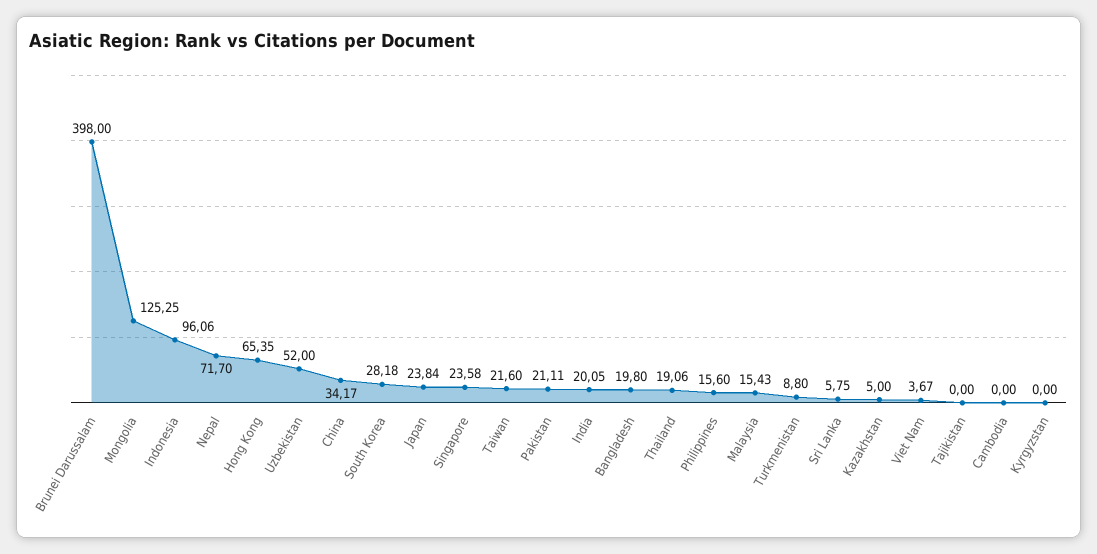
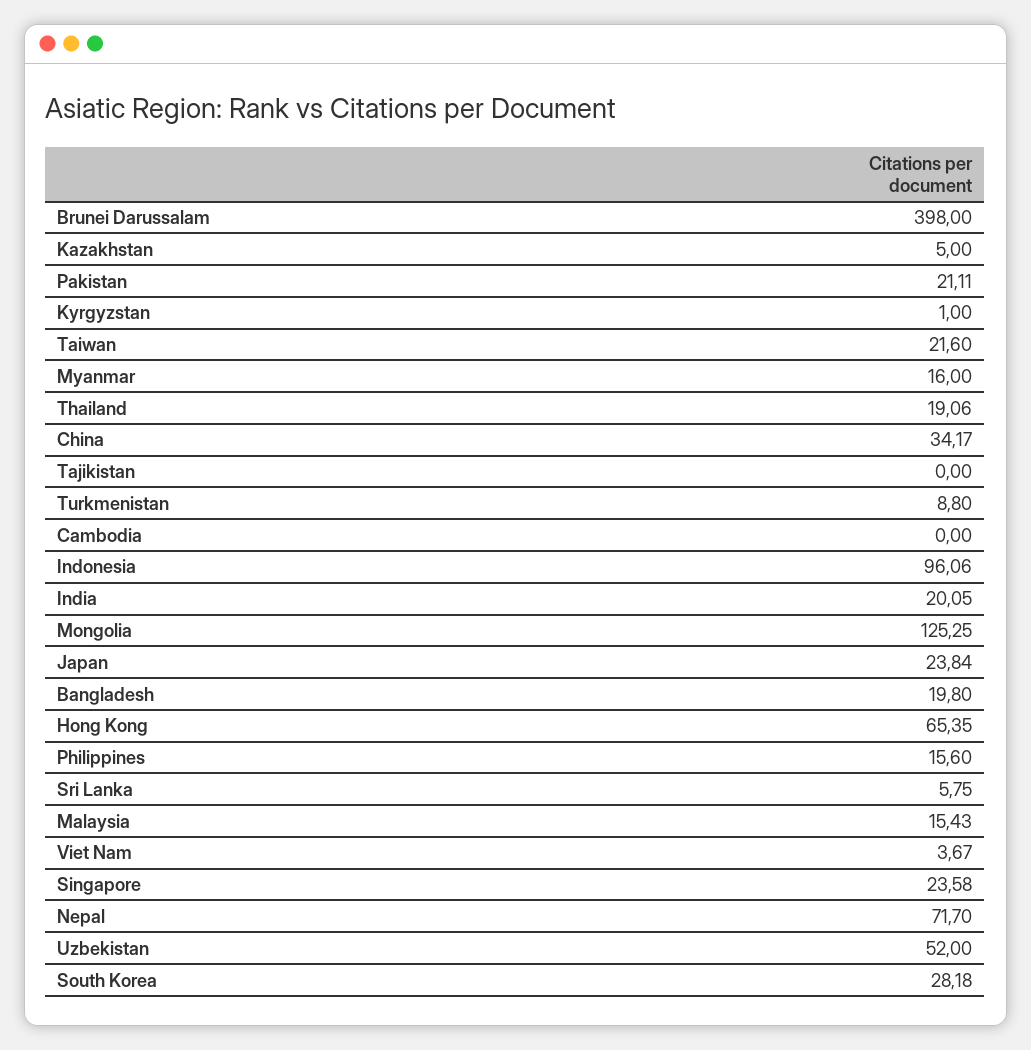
  {
    "Brunei Darussalam": 398,
    "Mongolia": 125.25,
    "Indonesia": 96.06,
    "Nepal": 71.7,
    "Hong Kong": 65.35,
    "Uzbekistan": 52,
    "China": 34.17,
    "South Korea": 28.18,
    "Japan": 23.84,
    "Singapore": 23.58,
    "Taiwan": 21.6,
    "Pakistan": 21.11,
    "India": 20.05,
    "Bangladesh": 19.8,
    "Thailand": 19.06,
    "Philippines": 15.6,
    "Malaysia": 15.43,
    "Turkmenistan": 8.8,
    "Sri Lanka": 5.75,
    "Kazakhstan": 5,
    "Viet Nam": 3.67,
    "Tajikistan": 0,
    "Cambodia": 0,
-   "Kyrgyzstan": 0
+   "Kyrgyzstan": 1,
+   "Myanmar": 16
  }

